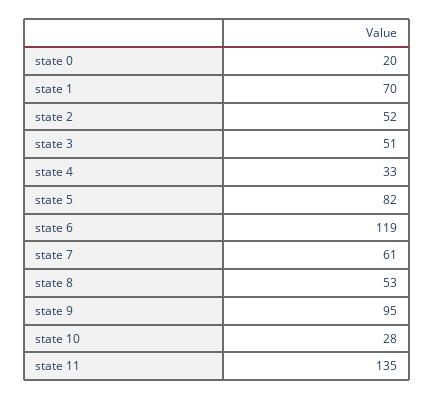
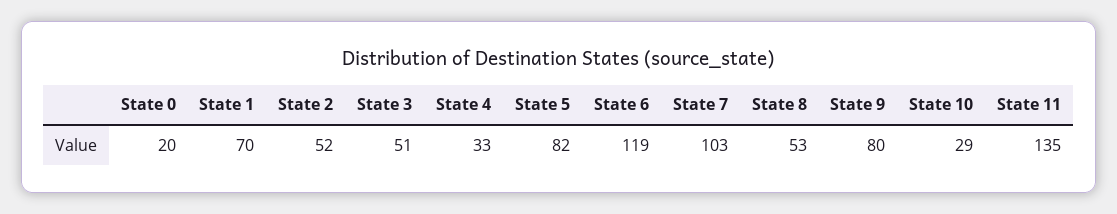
  {
    "state 0": 20,
    "state 1": 70,
    "state 2": 52,
    "state 3": 51,
    "state 4": 33,
    "state 5": 82,
    "state 6": 119,
-   "state 7": 61,
+   "state 7": 103,
    "state 8": 53,
-   "state 9": 95,
+   "state 9": 80,
-   "state 10": 28,
+   "state 10": 29,
    "state 11": 135
  }

